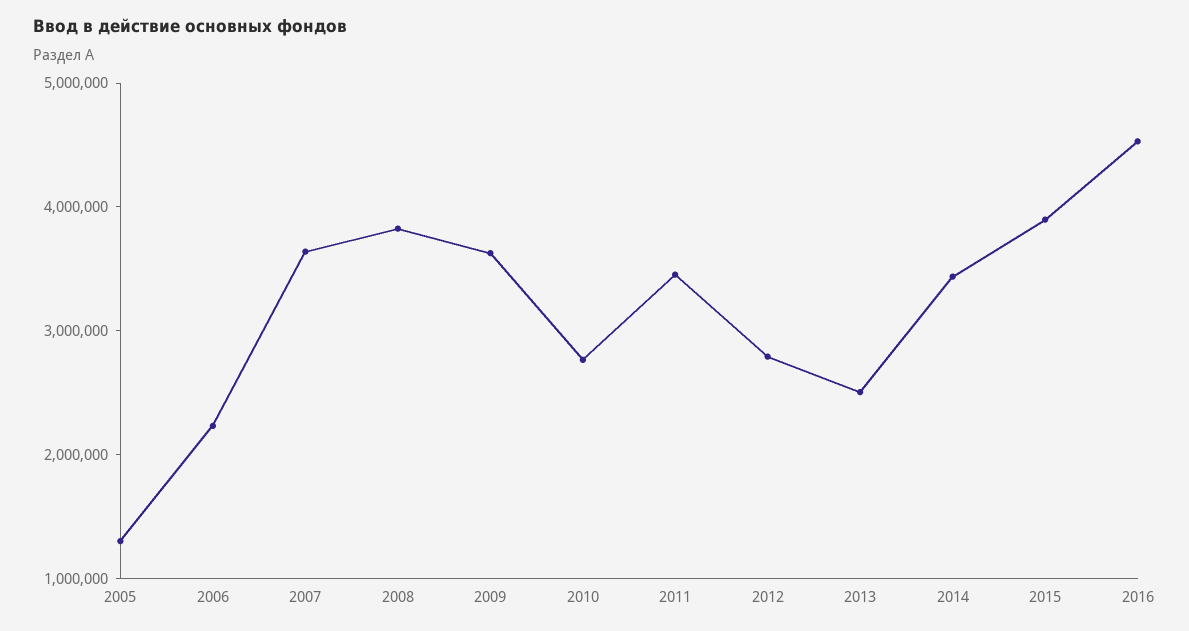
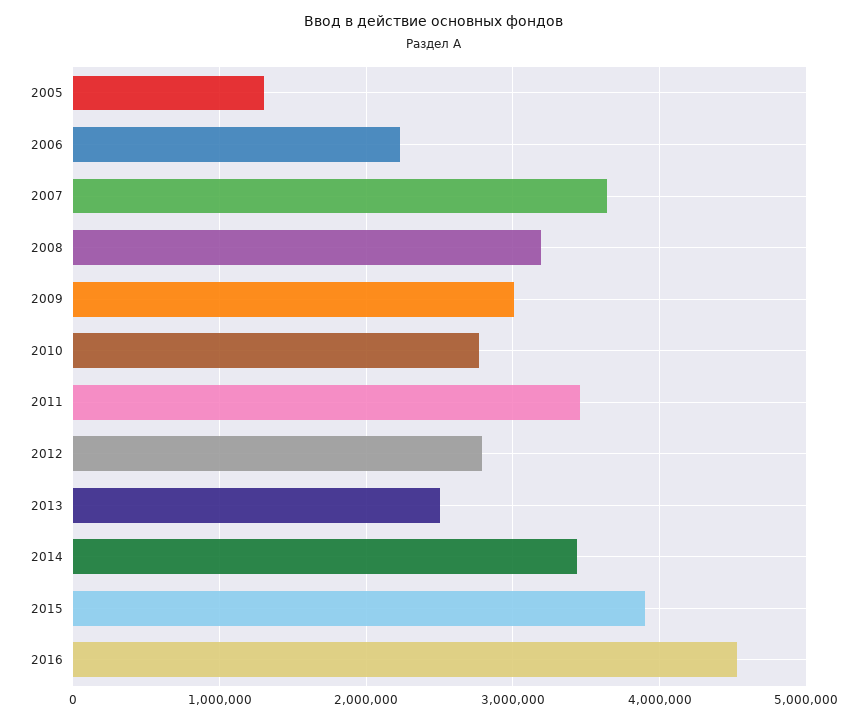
  {
    "2005": 1300000,
    "2006": 2200000,
    "2007": 3600000,
-   "2008": 3800000,
+   "2008": 3200000,
-   "2009": 3600000,
+   "2009": 3000000,
    "2010": 2800000,
    "2011": 3500000,
    "2012": 2800000,
    "2013": 2500000,
    "2014": 3400000,
    "2015": 3900000,
    "2016": 4500000
  }

